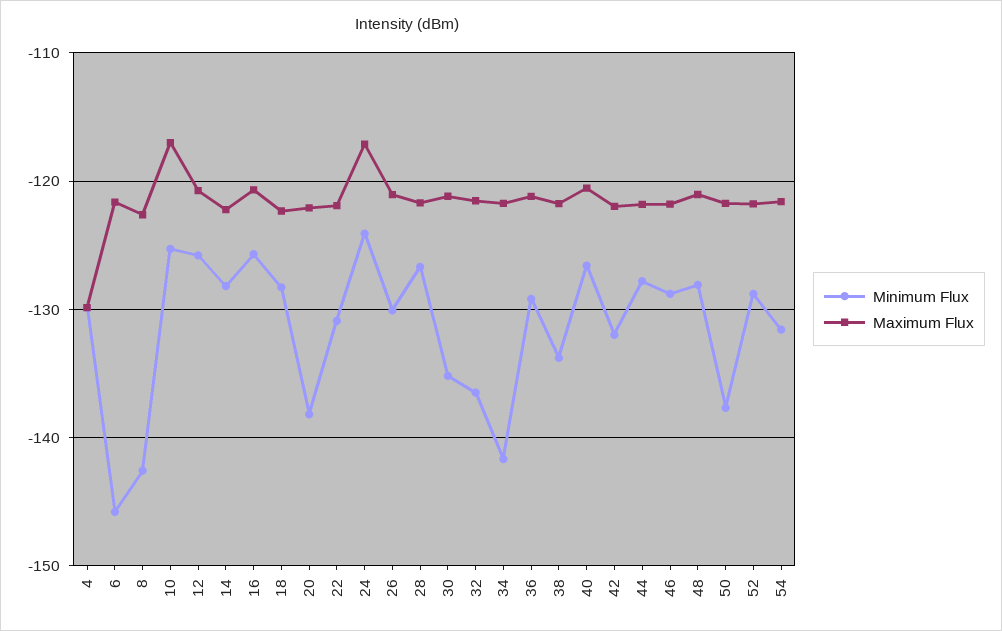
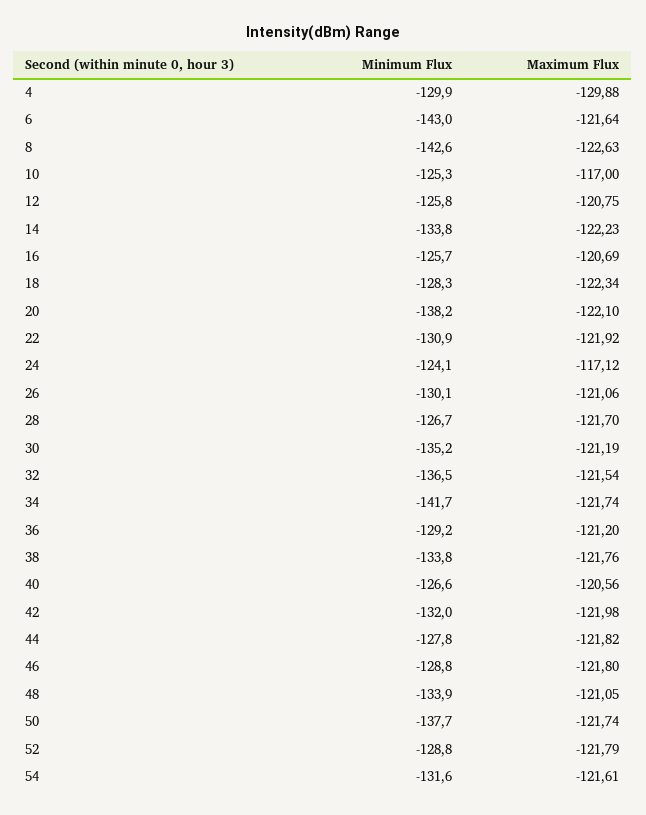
  {
    "Minimum Flux": {
      "4": -129.9,
-     "6": -146,
+     "6": -143,
      "8": -142.6,
      "10": -125.3,
      "12": -125.8,
-     "14": -128,
+     "14": -133.8,
      "16": -125.7,
      "18": -128.3,
      "20": -138.2,
      "22": -130.9,
      "24": -124.1,
      "26": -130.1,
      "28": -126.7,
      "30": -135.2,
      "32": -136.5,
      "34": -141.7,
      "36": -129.2,
      "38": -133.8,
      "40": -126.6,
      "42": -132,
      "44": -127.8,
      "46": -128.8,
-     "48": -128,
+     "48": -133.9,
      "50": -137.7,
      "52": -128.8,
      "54": -131.6
    },
    "Maximum Flux": {
      "4": -129.88,
      "6": -121.64,
      "8": -122.63,
      "10": -117,
      "12": -120.75,
      "14": -122.23,
      "16": -120.69,
      "18": -122.34,
      "20": -122.1,
      "22": -121.92,
      "24": -117.12,
      "26": -121.06,
      "28": -121.7,
      "30": -121.19,
      "32": -121.54,
      "34": -121.74,
      "36": -121.2,
      "38": -121.76,
      "40": -120.56,
      "42": -121.98,
      "44": -121.82,
      "46": -121.8,
      "48": -121.05,
      "50": -121.74,
      "52": -121.79,
      "54": -121.61
    }
  }

